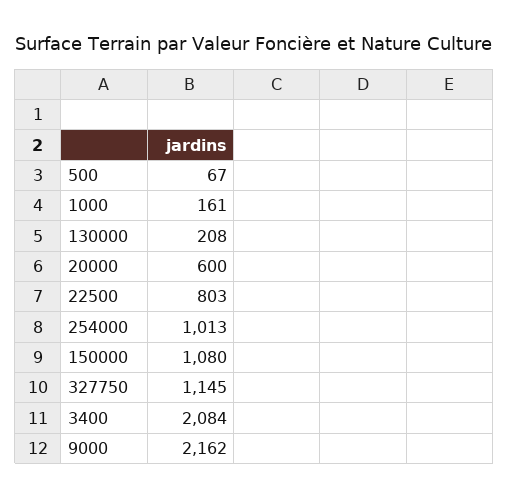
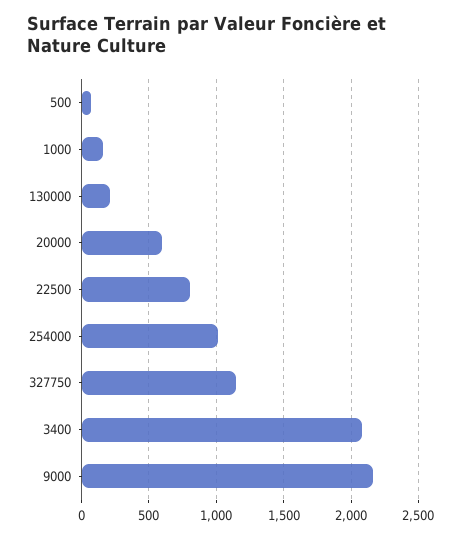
  {
    "500": 67,
    "1000": 161,
    "130000": 208,
    "20000": 600,
    "22500": 803,
    "254000": 1013,
-   "150000": 1080,
    "327750": 1145,
    "3400": 2084,
    "9000": 2162
  }

